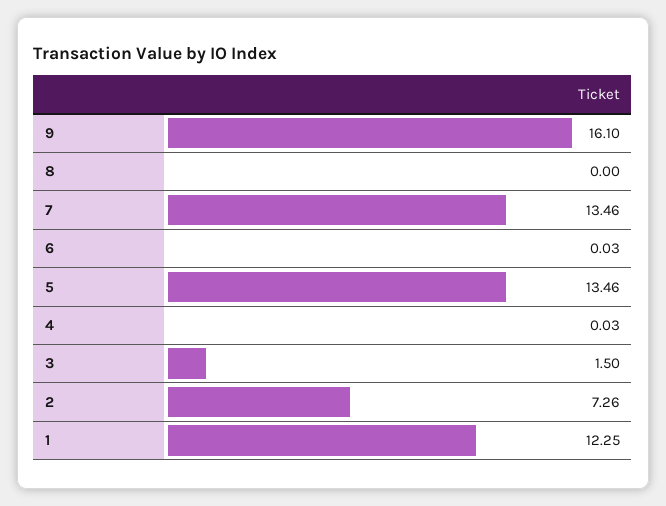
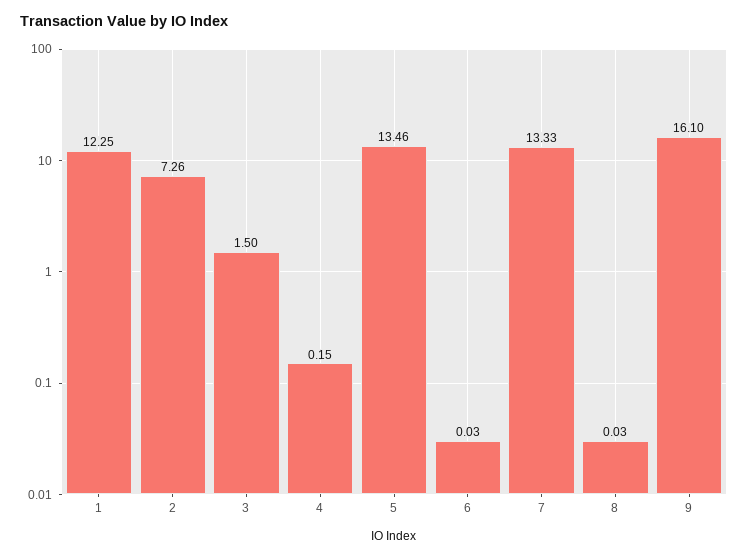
  {
    "9": 16.1,
-   "8": 0,
+   "8": 0.03,
-   "7": 13.46,
+   "7": 13.33,
    "6": 0.03,
    "5": 13.46,
-   "4": 0.03,
+   "4": 0.15,
    "3": 1.5,
    "2": 7.26,
    "1": 12.25
  }

